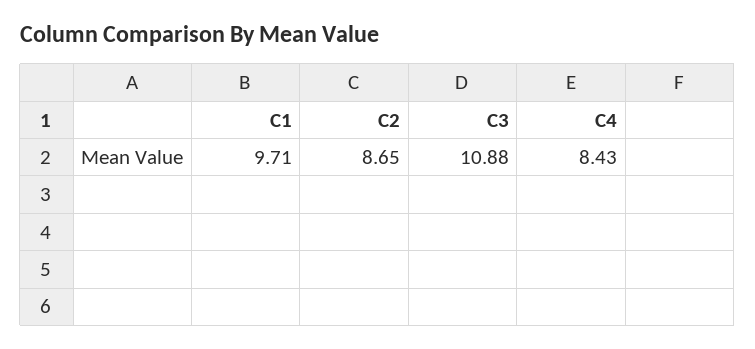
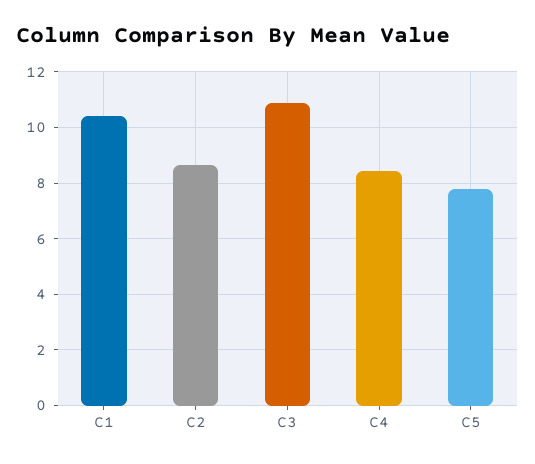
  {
-   "C1": 9.71,
+   "C1": 10.5,
    "C2": 8.65,
    "C3": 10.88,
-   "C4": 8.43
+   "C4": 8.43,
+   "C5": 7.75
  }

